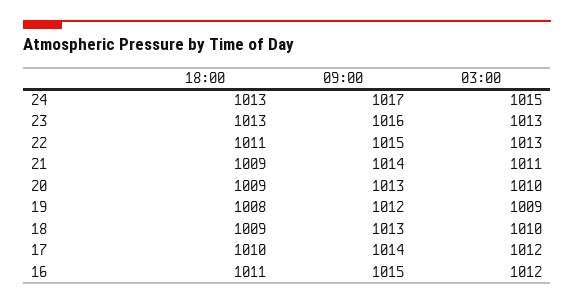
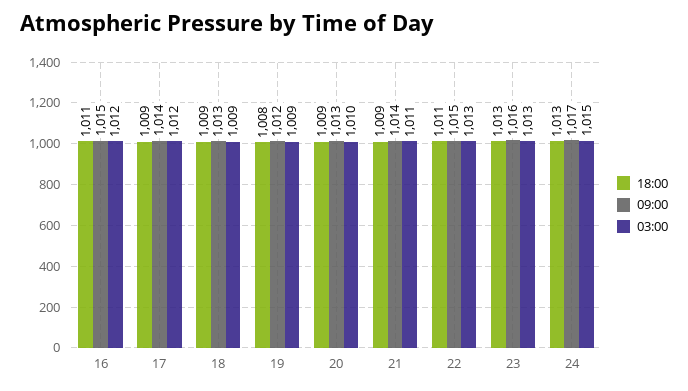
  {
    "18:00": {
      "24": 1013,
      "23": 1013,
      "22": 1011,
      "21": 1009,
      "20": 1009,
      "19": 1008,
      "18": 1009,
-     "17": 1010,
+     "17": 1009,
      "16": 1011
    },
    "09:00": {
      "24": 1017,
      "23": 1016,
      "22": 1015,
      "21": 1014,
      "20": 1013,
      "19": 1012,
      "18": 1013,
      "17": 1014,
      "16": 1015
    },
    "03:00": {
      "24": 1015,
      "23": 1013,
      "22": 1013,
      "21": 1011,
      "20": 1010,
      "19": 1009,
-     "18": 1010,
+     "18": 1009,
      "17": 1012,
      "16": 1012
    }
  }

